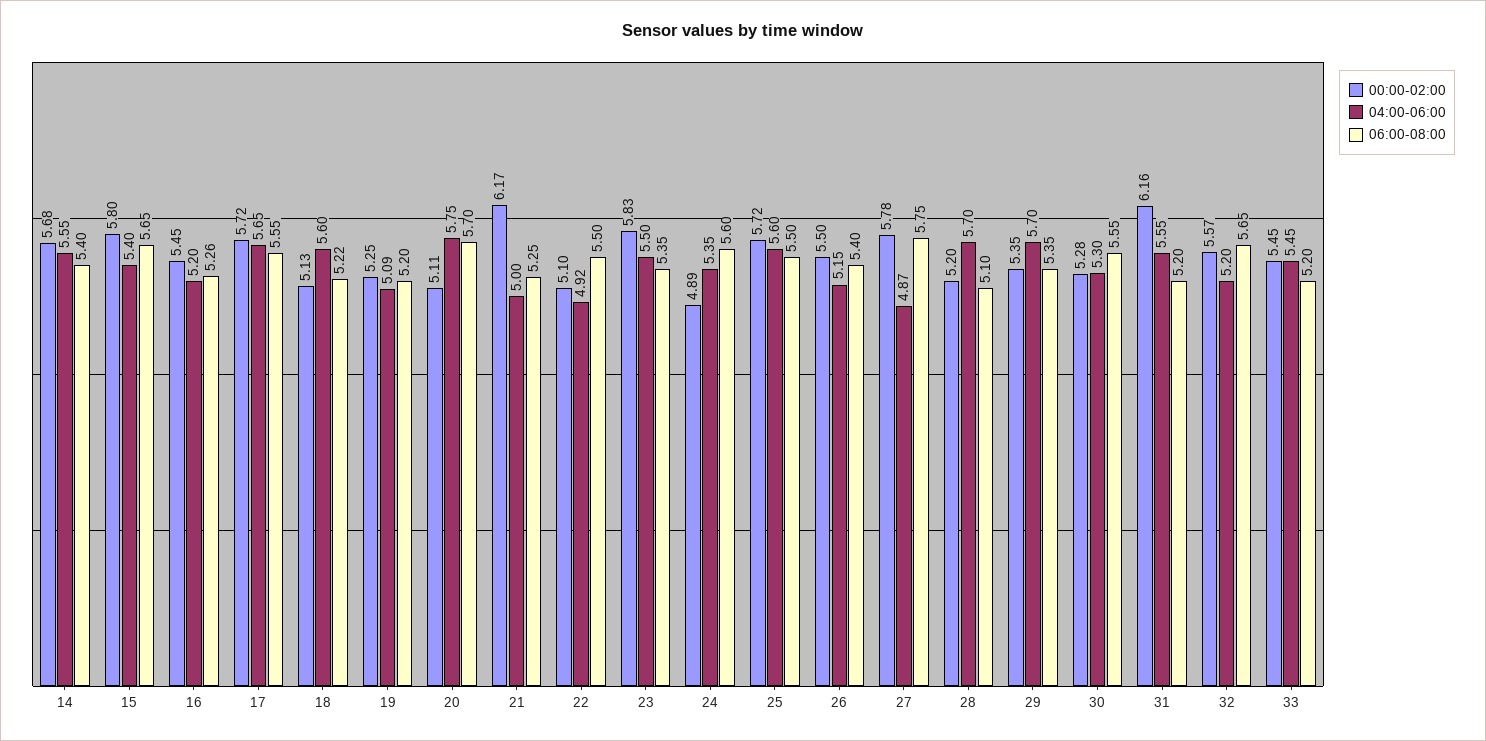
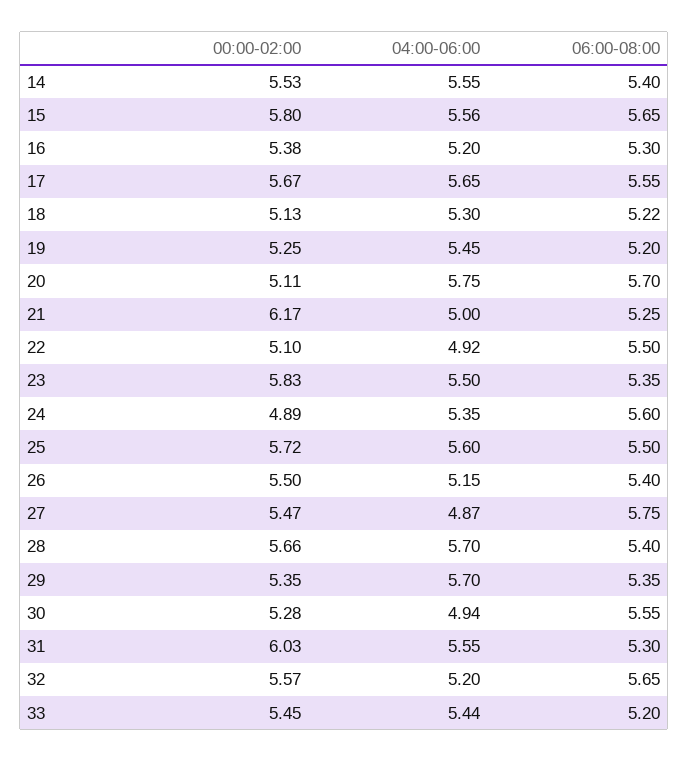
  {
    "00:00-02:00": {
-     "14": 5.68,
+     "14": 5.53,
      "15": 5.8,
-     "16": 5.45,
+     "16": 5.38,
-     "17": 5.72,
+     "17": 5.67,
      "18": 5.13,
      "19": 5.25,
      "20": 5.11,
      "21": 6.17,
      "22": 5.1,
      "23": 5.83,
      "24": 4.89,
      "25": 5.72,
      "26": 5.5,
-     "27": 5.78,
+     "27": 5.47,
-     "28": 5.2,
+     "28": 5.66,
      "29": 5.35,
      "30": 5.28,
-     "31": 6.16,
+     "31": 6.03,
      "32": 5.57,
      "33": 5.45
    },
    "04:00-06:00": {
      "14": 5.55,
-     "15": 5.4,
+     "15": 5.56,
      "16": 5.2,
      "17": 5.65,
-     "18": 5.6,
+     "18": 5.3,
-     "19": 5.09,
+     "19": 5.45,
      "20": 5.75,
      "21": 5,
      "22": 4.92,
      "23": 5.5,
      "24": 5.35,
      "25": 5.6,
      "26": 5.15,
      "27": 4.87,
      "28": 5.7,
      "29": 5.7,
-     "30": 5.3,
+     "30": 4.94,
      "31": 5.55,
      "32": 5.2,
-     "33": 5.45
+     "33": 5.44
    },
    "06:00-08:00": {
      "14": 5.4,
      "15": 5.65,
-     "16": 5.26,
+     "16": 5.3,
      "17": 5.55,
      "18": 5.22,
      "19": 5.2,
      "20": 5.7,
      "21": 5.25,
      "22": 5.5,
      "23": 5.35,
      "24": 5.6,
      "25": 5.5,
      "26": 5.4,
      "27": 5.75,
-     "28": 5.1,
+     "28": 5.4,
      "29": 5.35,
      "30": 5.55,
-     "31": 5.2,
+     "31": 5.3,
      "32": 5.65,
      "33": 5.2
    }
  }

